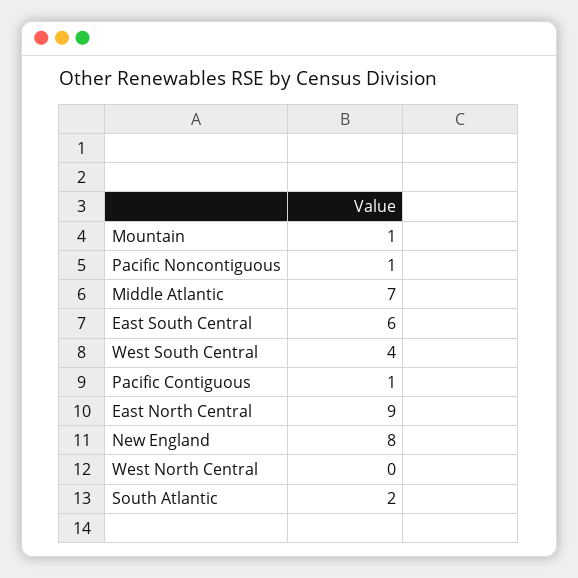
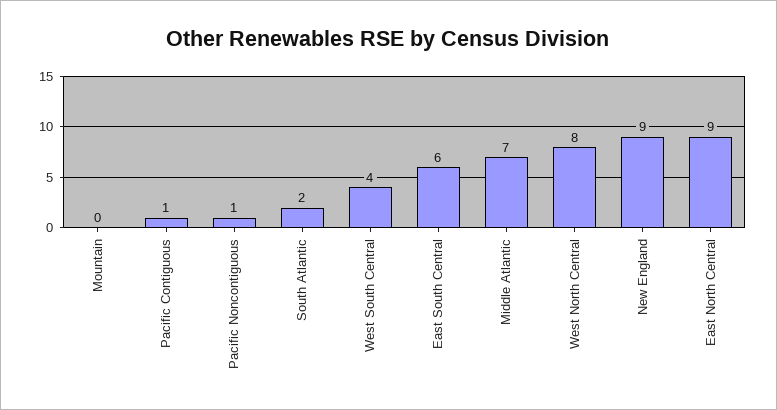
  {
-   "Mountain": 1,
+   "Mountain": 0,
    "Pacific Noncontiguous": 1,
    "Middle Atlantic": 7,
    "East South Central": 6,
    "West South Central": 4,
    "Pacific Contiguous": 1,
    "East North Central": 9,
-   "New England": 8,
+   "New England": 9,
-   "West North Central": 0,
+   "West North Central": 8,
    "South Atlantic": 2
  }

